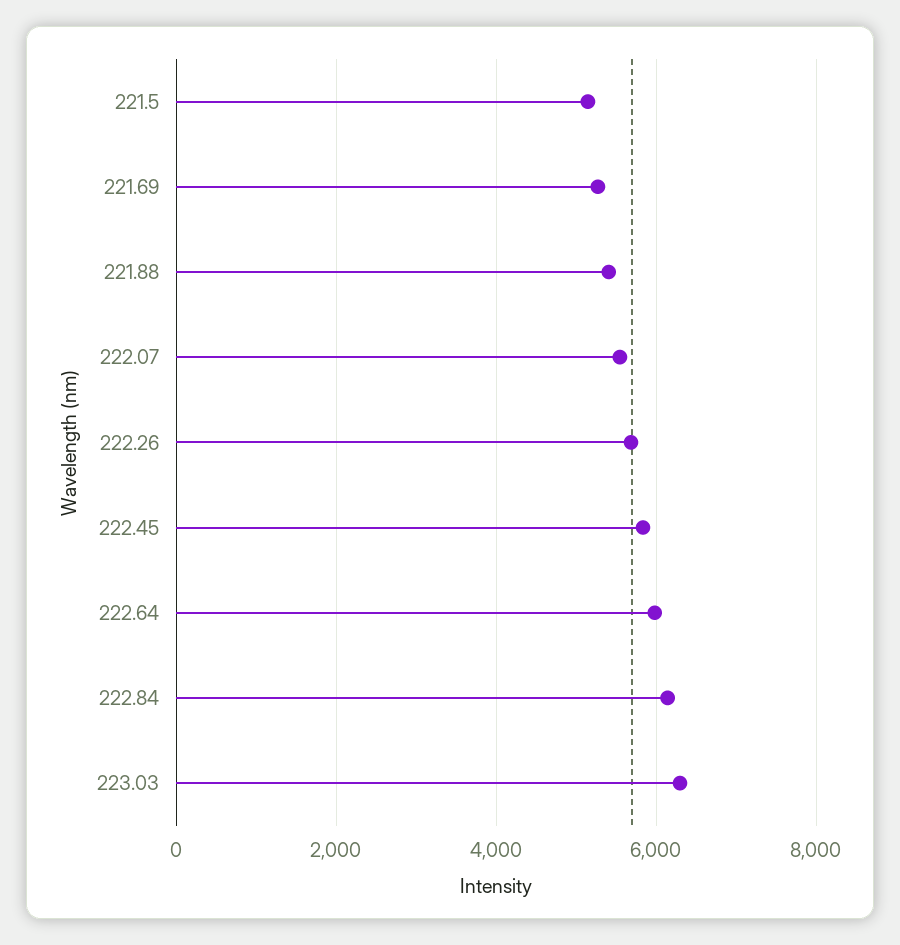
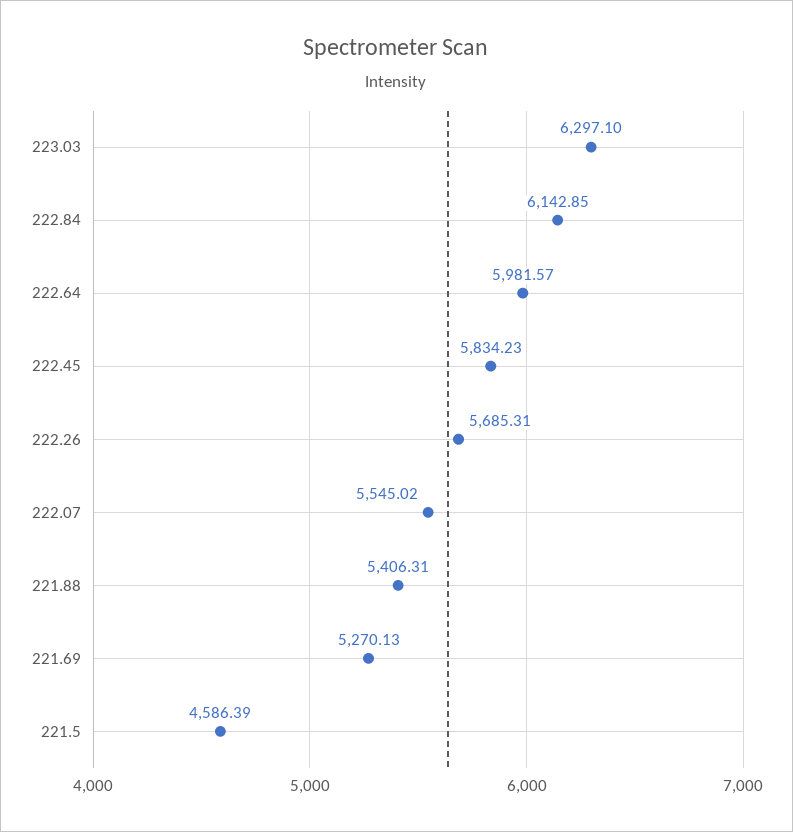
  {
-   "221.5": 5200,
+   "221.5": 4586.39,
    "221.69": 5270.13,
    "221.88": 5406.31,
    "222.07": 5545.02,
    "222.26": 5685.31,
    "222.45": 5834.23,
    "222.64": 5981.57,
    "222.84": 6142.85,
    "223.03": 6297.1
  }

